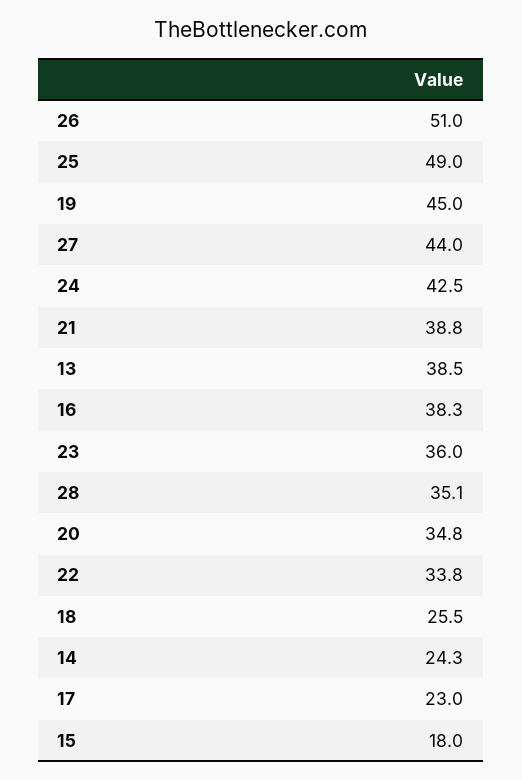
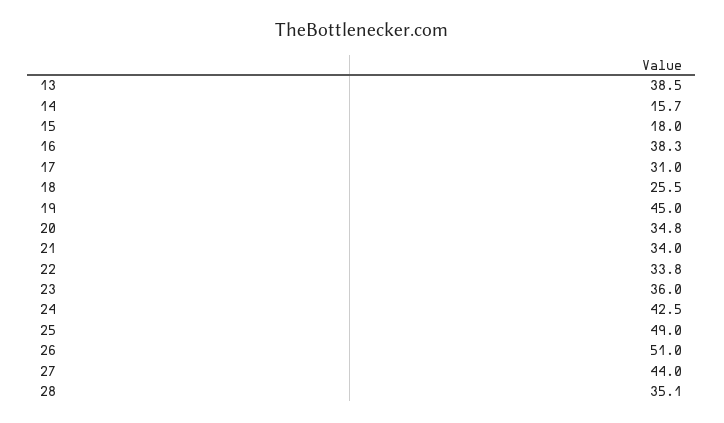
  {
    "26": 51,
    "25": 49,
    "19": 45,
    "27": 44,
    "24": 42.5,
-   "21": 38.8,
+   "21": 34,
    "13": 38.5,
    "16": 38.3,
    "23": 36,
    "28": 35.1,
    "20": 34.8,
    "22": 33.8,
    "18": 25.5,
-   "14": 24.3,
+   "14": 15.7,
-   "17": 23,
+   "17": 31,
    "15": 18
  }

